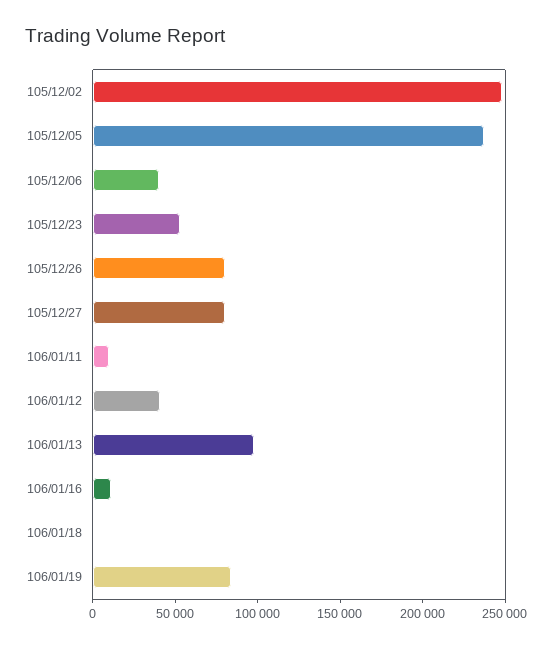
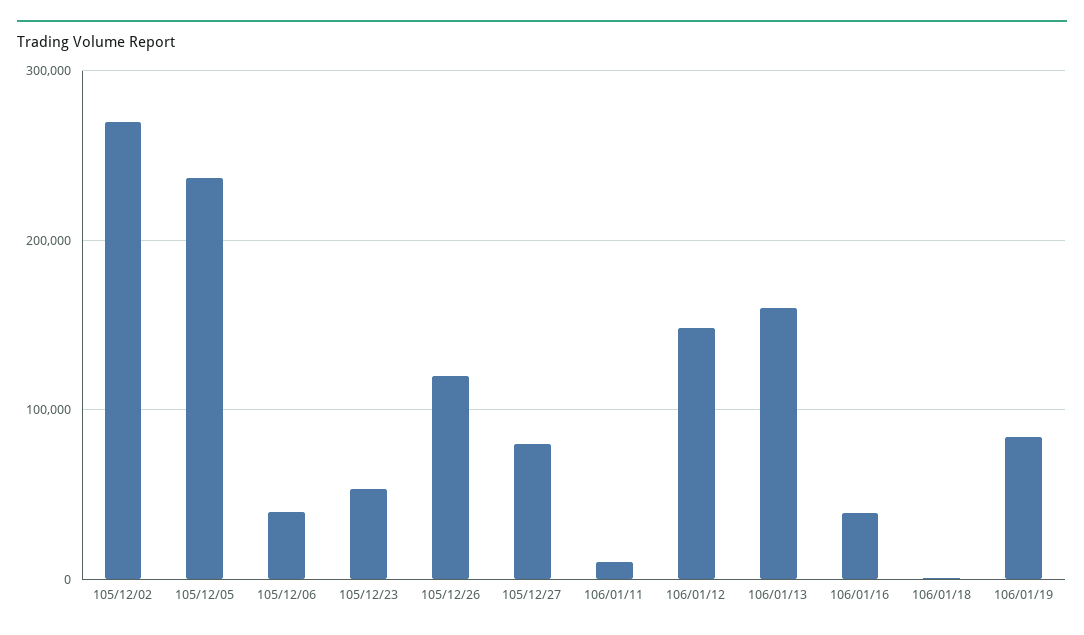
  {
-   "105/12/02": 250000,
+   "105/12/02": 270000,
    "105/12/05": 240000,
    "105/12/06": 40000,
    "105/12/23": 50000,
-   "105/12/26": 80000,
+   "105/12/26": 120000,
    "105/12/27": 80000,
    "106/01/11": 10000,
-   "106/01/12": 40000,
+   "106/01/12": 150000,
-   "106/01/13": 100000,
+   "106/01/13": 160000,
-   "106/01/16": 10000,
+   "106/01/16": 40000,
    "106/01/18": 0,
    "106/01/19": 80000
  }

